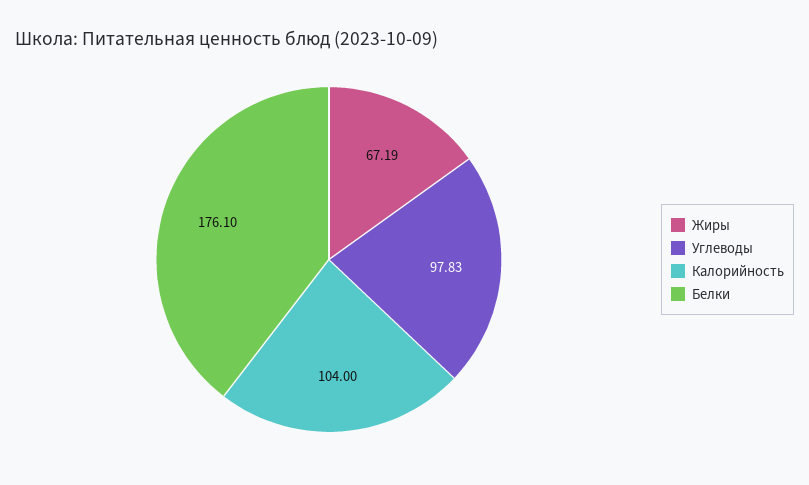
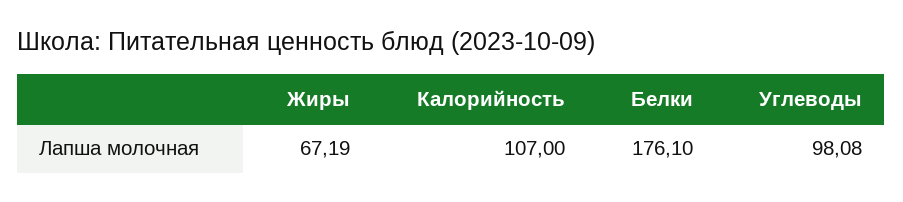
  {
    "Жиры": 67.19,
-   "Углеводы": 97.83,
+   "Углеводы": 98.08,
-   "Калорийность": 104,
+   "Калорийность": 107,
    "Белки": 176.1
  }

